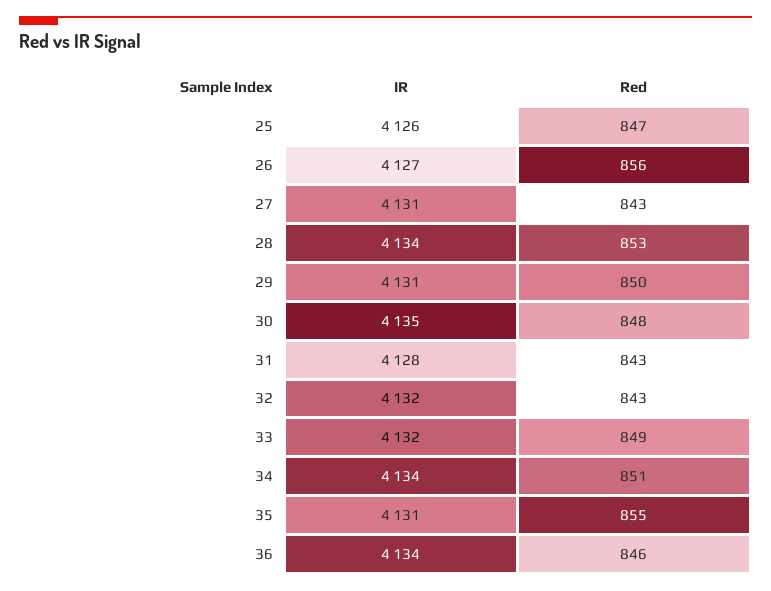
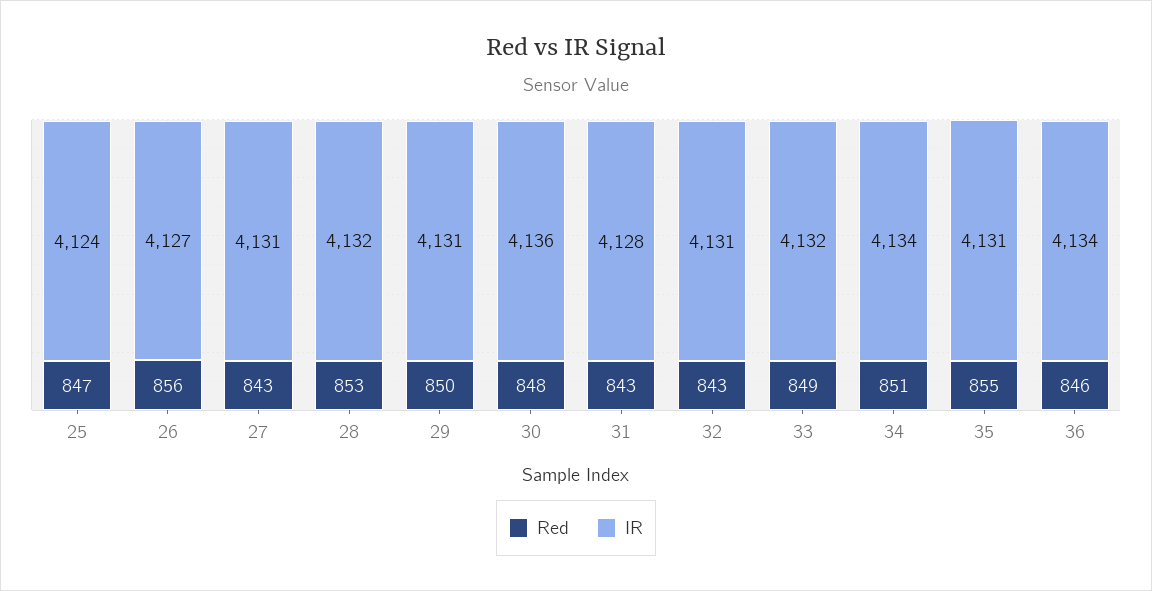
  {
    "IR": {
-     "25": 4126,
+     "25": 4124,
      "26": 4127,
      "27": 4131,
-     "28": 4134,
+     "28": 4132,
      "29": 4131,
-     "30": 4135,
+     "30": 4136,
      "31": 4128,
-     "32": 4132,
+     "32": 4131,
      "33": 4132,
      "34": 4134,
      "35": 4131,
      "36": 4134
    },
    "Red": {
      "25": 847,
      "26": 856,
      "27": 843,
      "28": 853,
      "29": 850,
      "30": 848,
      "31": 843,
      "32": 843,
      "33": 849,
      "34": 851,
      "35": 855,
      "36": 846
    }
  }

